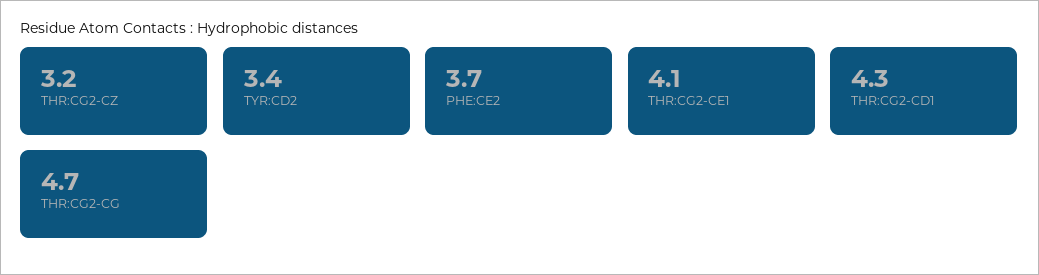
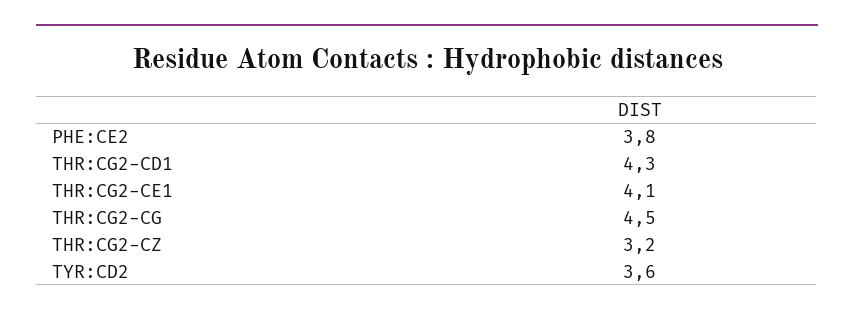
  {
    "THR:CG2-CZ": 3.2,
-   "TYR:CD2": 3.4,
+   "TYR:CD2": 3.6,
-   "PHE:CE2": 3.7,
+   "PHE:CE2": 3.8,
    "THR:CG2-CE1": 4.1,
    "THR:CG2-CD1": 4.3,
-   "THR:CG2-CG": 4.7
+   "THR:CG2-CG": 4.5
  }

